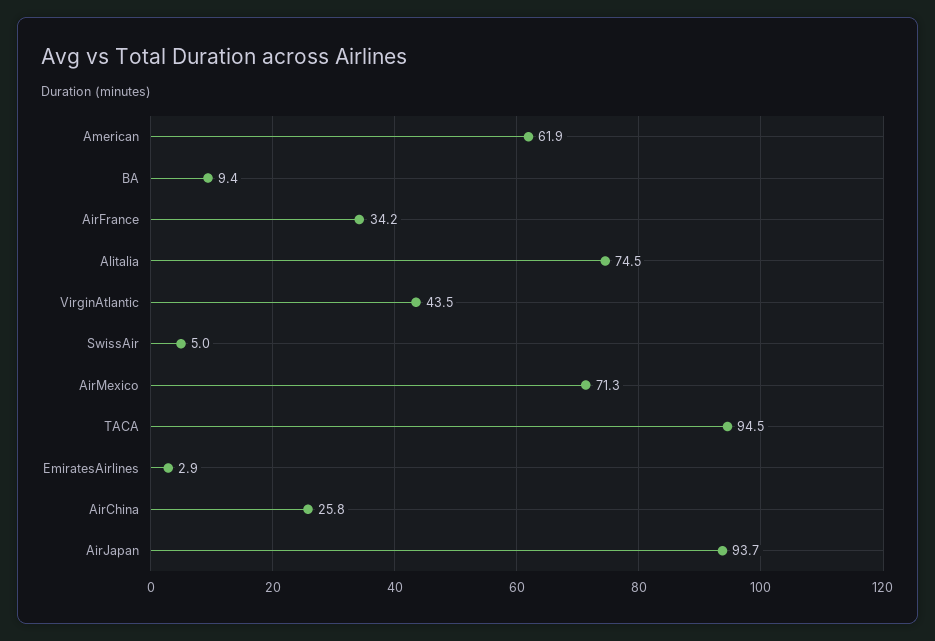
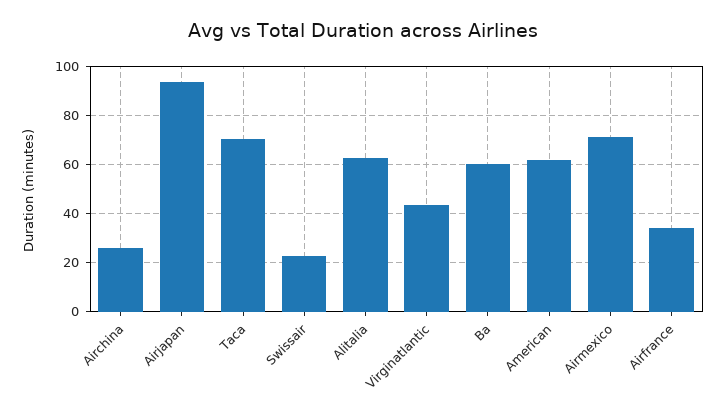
  {
    "American": 61.9,
-   "BA": 9.4,
+   "BA": 60,
    "AirFrance": 34.2,
-   "Alitalia": 74.5,
+   "Alitalia": 62.5,
    "VirginAtlantic": 43.5,
-   "SwissAir": 5,
+   "SwissAir": 22.5,
    "AirMexico": 71.3,
-   "TACA": 94.5,
+   "TACA": 70,
-   "EmiratesAirlines": 2.9,
    "AirChina": 25.8,
    "AirJapan": 93.7
  }

